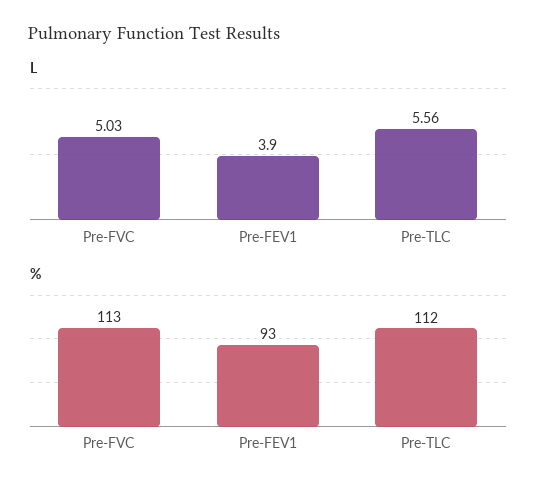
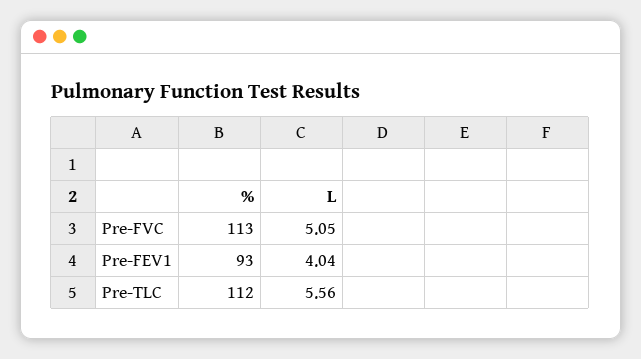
  {
    "L": {
-     "Pre-FVC": 5.03,
+     "Pre-FVC": 5.05,
-     "Pre-FEV1": 3.9,
+     "Pre-FEV1": 4.04,
      "Pre-TLC": 5.56
    },
    "%": {
      "Pre-FVC": 113,
      "Pre-FEV1": 93,
      "Pre-TLC": 112
    }
  }

